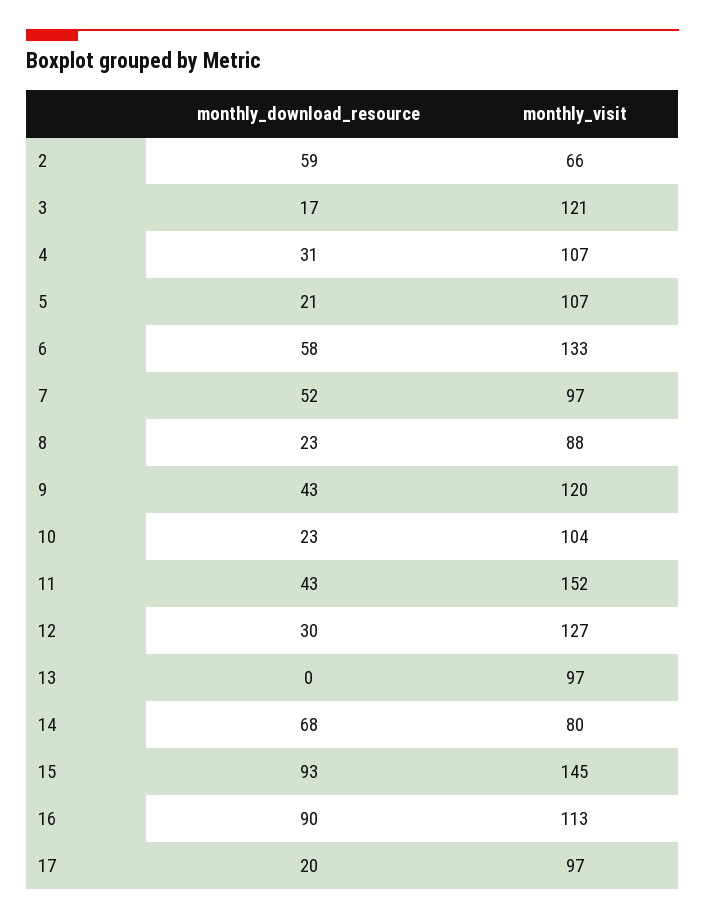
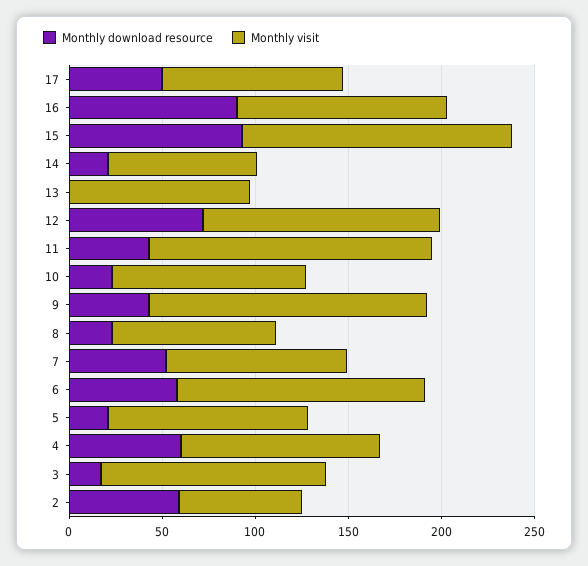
  {
    "monthly_download_resource": {
      "2": 59,
      "3": 17,
-     "4": 31,
+     "4": 60,
      "5": 21,
      "6": 58,
      "7": 52,
      "8": 23,
      "9": 43,
      "10": 23,
      "11": 43,
-     "12": 30,
+     "12": 70,
      "13": 0,
-     "14": 68,
+     "14": 20,
      "15": 93,
      "16": 90,
-     "17": 20
+     "17": 50
    },
    "monthly_visit": {
      "2": 66,
      "3": 121,
      "4": 107,
      "5": 107,
      "6": 133,
      "7": 97,
      "8": 88,
-     "9": 120,
+     "9": 150,
      "10": 104,
      "11": 152,
      "12": 127,
      "13": 97,
      "14": 80,
      "15": 145,
      "16": 113,
      "17": 97
    }
  }

